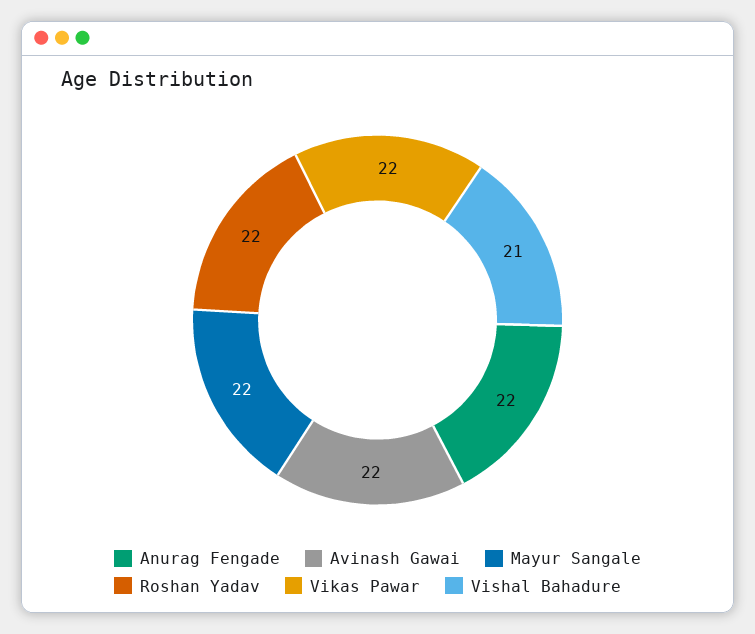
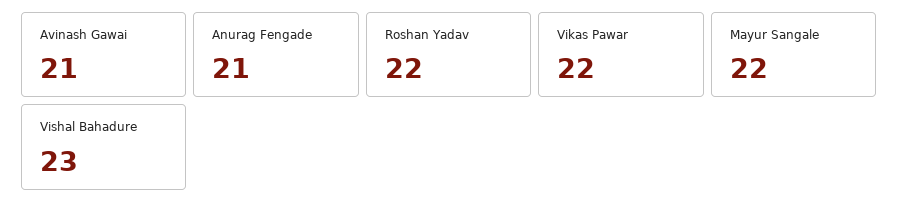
  {
-   "Anurag Fengade": 22,
+   "Anurag Fengade": 21,
-   "Avinash Gawai": 22,
+   "Avinash Gawai": 21,
    "Mayur Sangale": 22,
    "Roshan Yadav": 22,
    "Vikas Pawar": 22,
-   "Vishal Bahadure": 21
+   "Vishal Bahadure": 23
  }

